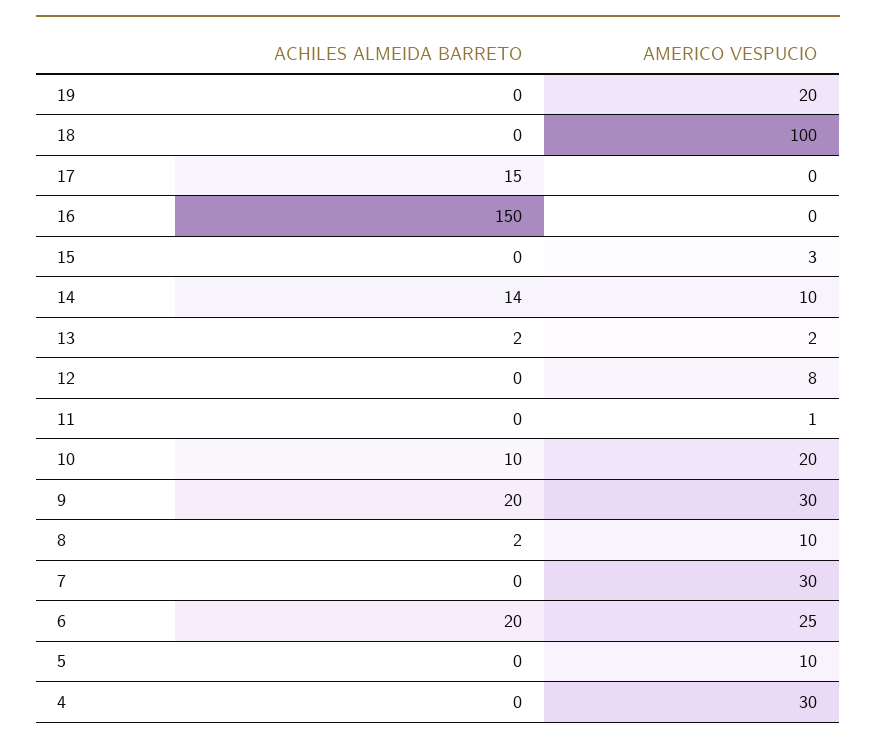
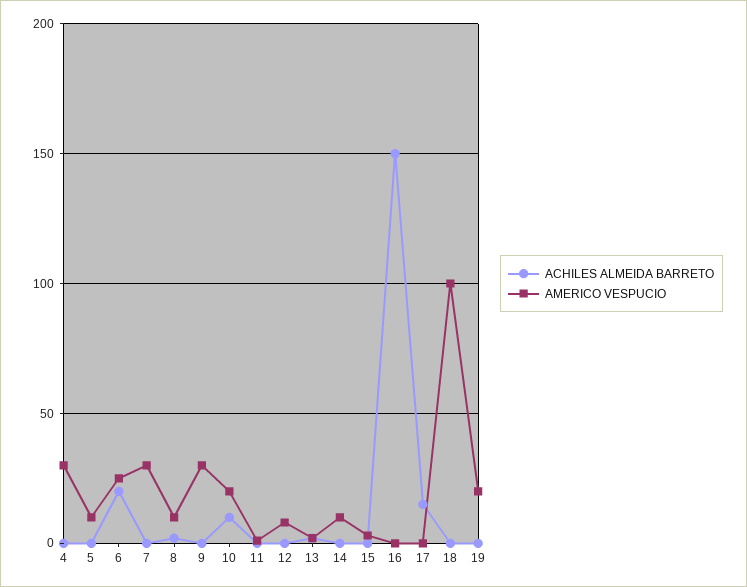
  {
    "ACHILES ALMEIDA BARRETO": {
      "19": 0,
      "18": 0,
      "17": 15,
      "16": 150,
      "15": 0,
-     "14": 14,
+     "14": 0,
      "13": 2,
      "12": 0,
      "11": 0,
      "10": 10,
-     "9": 20,
+     "9": 0,
      "8": 2,
      "7": 0,
      "6": 20,
      "5": 0,
      "4": 0
    },
    "AMERICO VESPUCIO": {
      "19": 20,
      "18": 100,
      "17": 0,
      "16": 0,
      "15": 3,
      "14": 10,
      "13": 2,
      "12": 8,
      "11": 1,
      "10": 20,
      "9": 30,
      "8": 10,
      "7": 30,
      "6": 25,
      "5": 10,
      "4": 30
    }
  }

